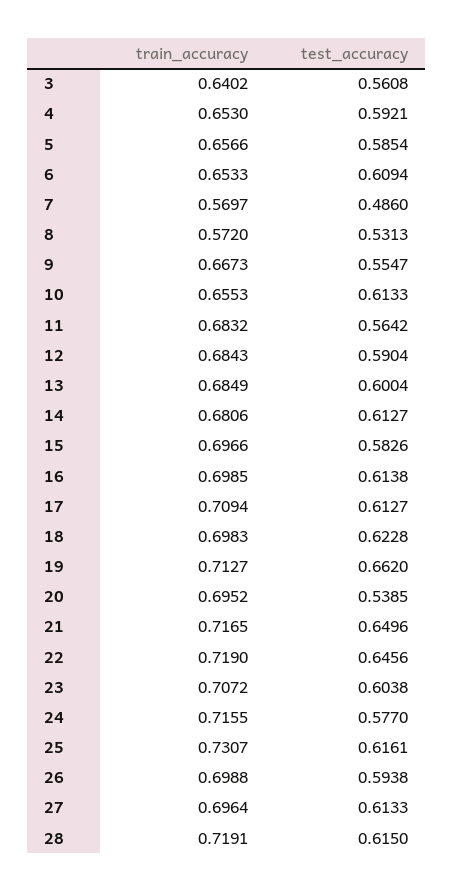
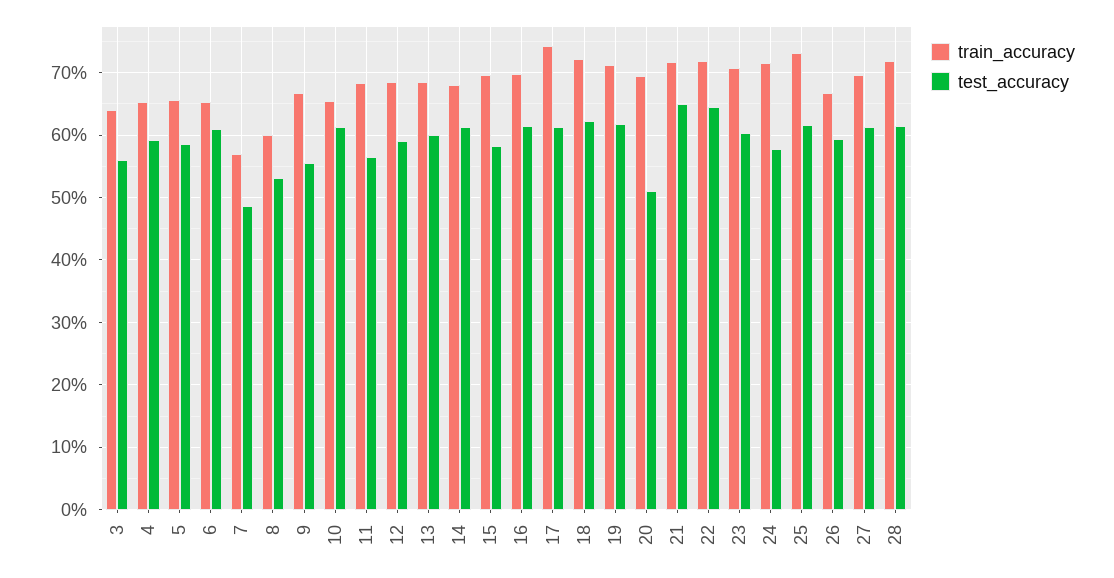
  {
    "train_accuracy": {
      "3": 0.6402,
      "4": 0.653,
      "5": 0.6566,
      "6": 0.6533,
      "7": 0.5697,
-     "8": 0.572,
+     "8": 0.6,
      "9": 0.6673,
      "10": 0.6553,
      "11": 0.6832,
      "12": 0.6843,
      "13": 0.6849,
      "14": 0.6806,
      "15": 0.6966,
      "16": 0.6985,
-     "17": 0.7094,
+     "17": 0.74,
-     "18": 0.6983,
+     "18": 0.72,
      "19": 0.7127,
      "20": 0.6952,
      "21": 0.7165,
      "22": 0.719,
      "23": 0.7072,
      "24": 0.7155,
      "25": 0.7307,
-     "26": 0.6988,
+     "26": 0.67,
      "27": 0.6964,
      "28": 0.7191
    },
    "test_accuracy": {
      "3": 0.5608,
      "4": 0.5921,
      "5": 0.5854,
      "6": 0.6094,
      "7": 0.486,
      "8": 0.5313,
      "9": 0.5547,
      "10": 0.6133,
      "11": 0.5642,
      "12": 0.5904,
      "13": 0.6004,
      "14": 0.6127,
      "15": 0.5826,
      "16": 0.6138,
      "17": 0.6127,
      "18": 0.6228,
-     "19": 0.662,
+     "19": 0.62,
-     "20": 0.5385,
+     "20": 0.51,
      "21": 0.6496,
      "22": 0.6456,
      "23": 0.6038,
      "24": 0.577,
      "25": 0.6161,
      "26": 0.5938,
      "27": 0.6133,
      "28": 0.615
    }
  }

